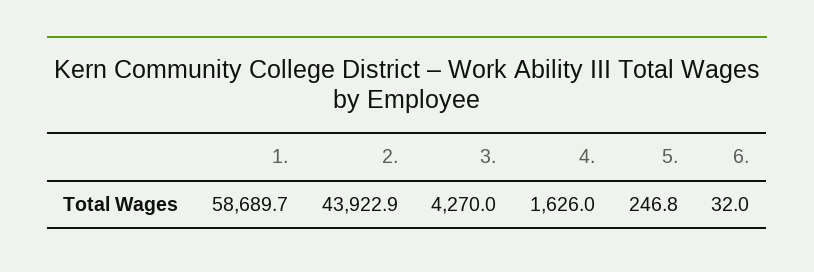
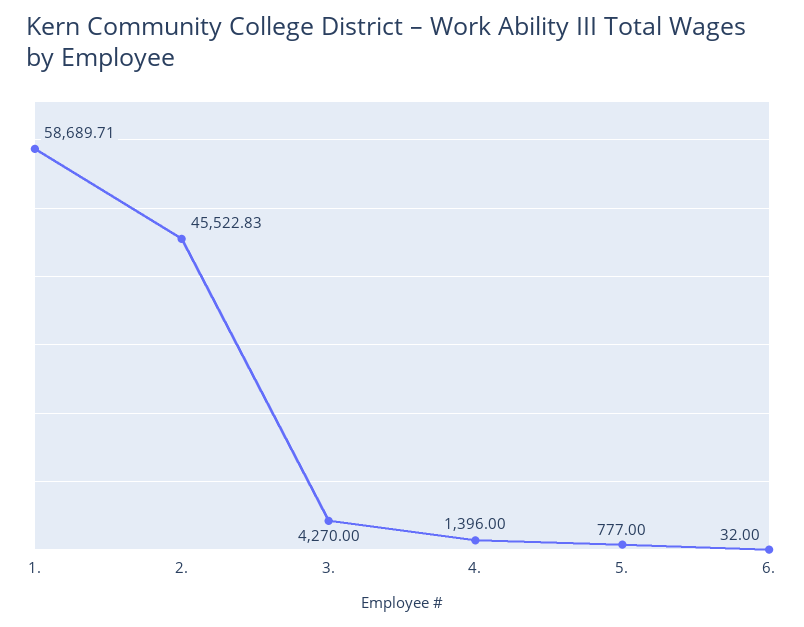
  {
    "1.": 58689.71,
-   "2.": 43922.9,
+   "2.": 45522.83,
    "3.": 4270,
-   "4.": 1626,
+   "4.": 1396,
-   "5.": 246.8,
+   "5.": 777,
    "6.": 32
  }

